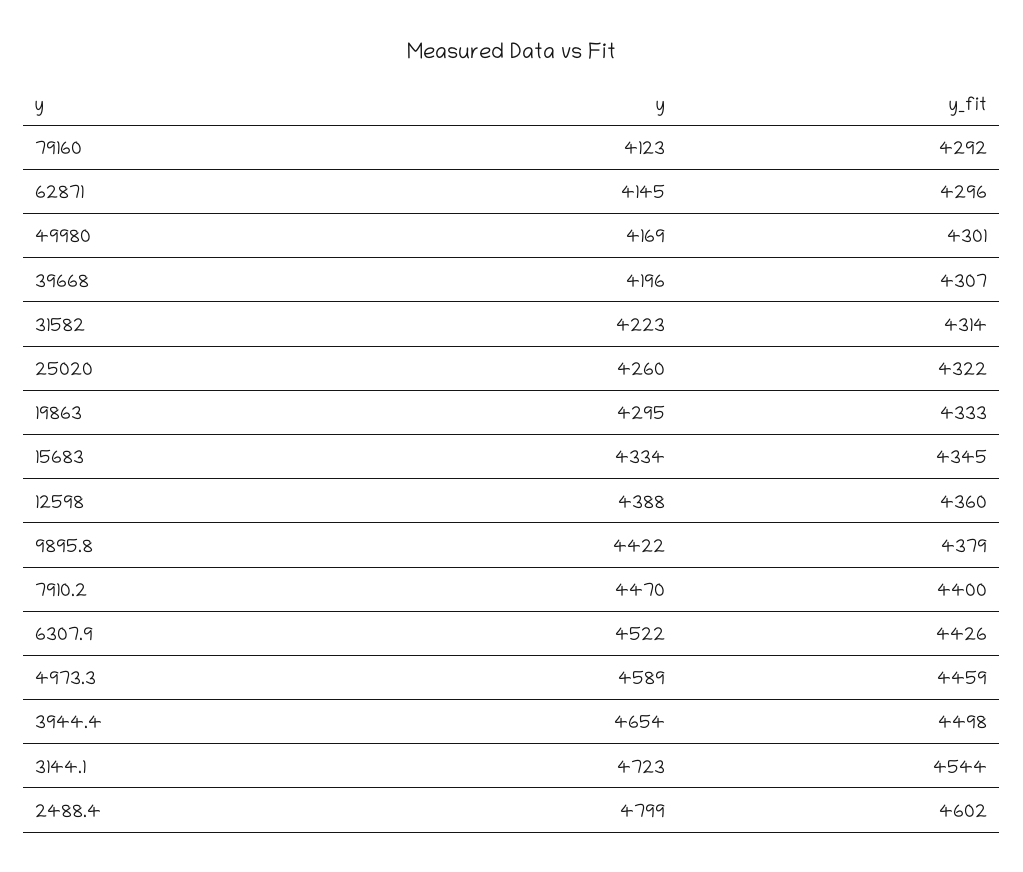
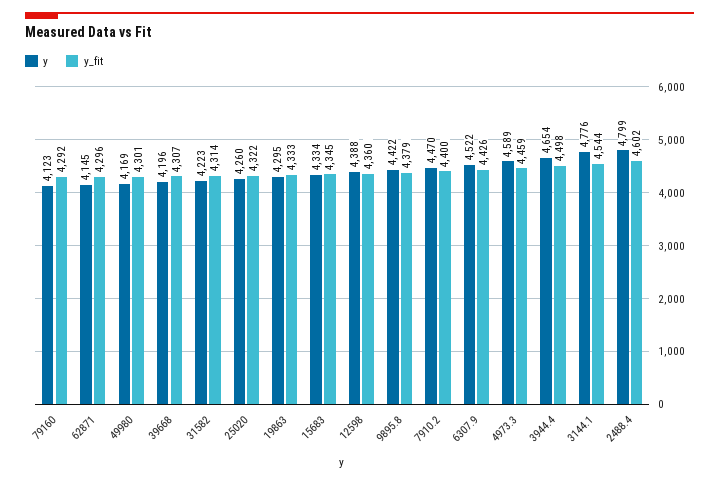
  {
    "y": {
      "79160": 4123,
      "62871": 4145,
      "49980": 4169,
      "39668": 4196,
      "31582": 4223,
      "25020": 4260,
      "19863": 4295,
      "15683": 4334,
      "12598": 4388,
      "9895.8": 4422,
      "7910.2": 4470,
      "6307.9": 4522,
      "4973.3": 4589,
      "3944.4": 4654,
-     "3144.1": 4723,
+     "3144.1": 4776,
      "2488.4": 4799
    },
    "y_fit": {
      "79160": 4292,
      "62871": 4296,
      "49980": 4301,
      "39668": 4307,
      "31582": 4314,
      "25020": 4322,
      "19863": 4333,
      "15683": 4345,
      "12598": 4360,
      "9895.8": 4379,
      "7910.2": 4400,
      "6307.9": 4426,
      "4973.3": 4459,
      "3944.4": 4498,
      "3144.1": 4544,
      "2488.4": 4602
    }
  }

